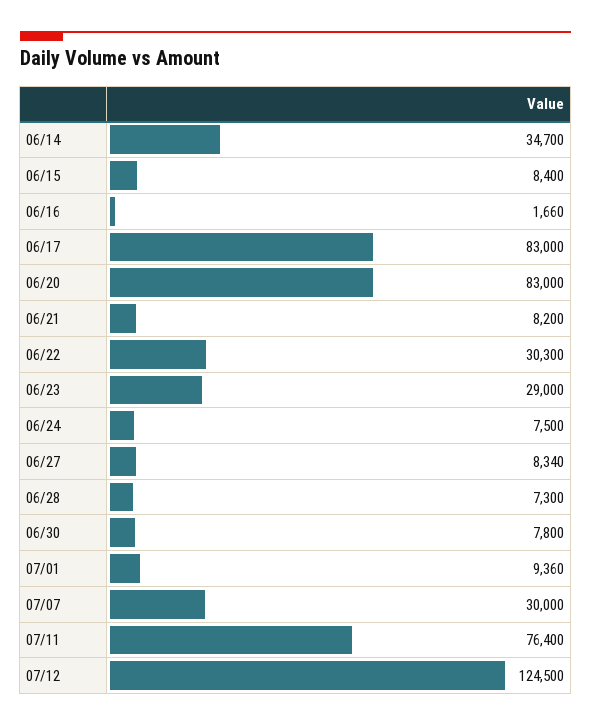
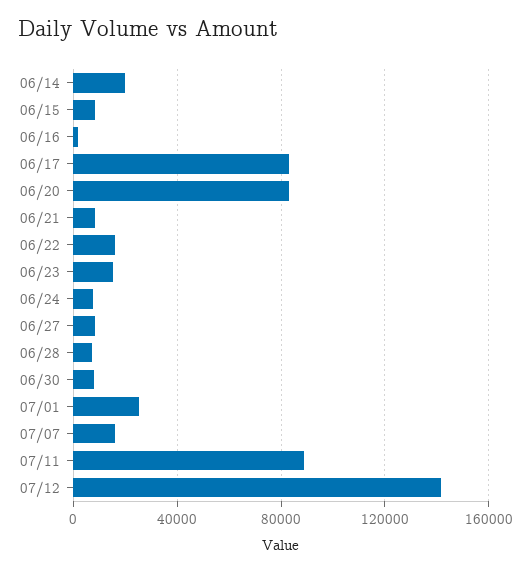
  {
-   "06/14": 34700,
+   "06/14": 20000,
    "06/15": 8400,
    "06/16": 1660,
    "06/17": 83000,
    "06/20": 83000,
    "06/21": 8200,
-   "06/22": 30300,
+   "06/22": 15000,
-   "06/23": 29000,
+   "06/23": 15000,
    "06/24": 7500,
    "06/27": 8340,
    "06/28": 7300,
    "06/30": 7800,
-   "07/01": 9360,
+   "07/01": 25000,
-   "07/07": 30000,
+   "07/07": 15000,
-   "07/11": 76400,
+   "07/11": 90000,
-   "07/12": 124500
+   "07/12": 140000
  }

